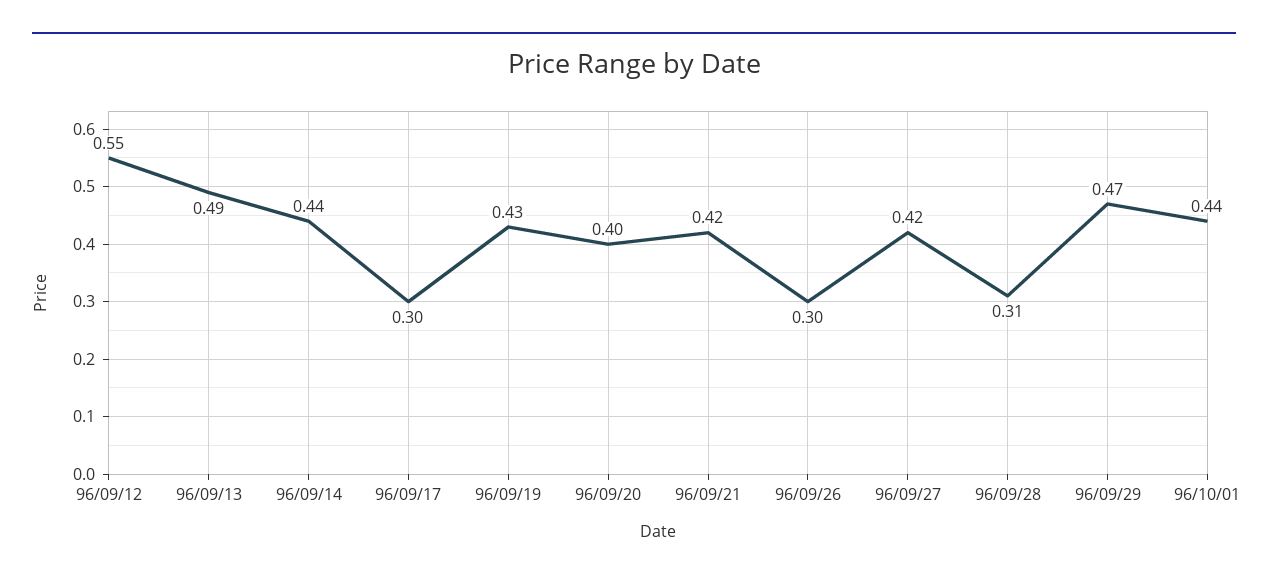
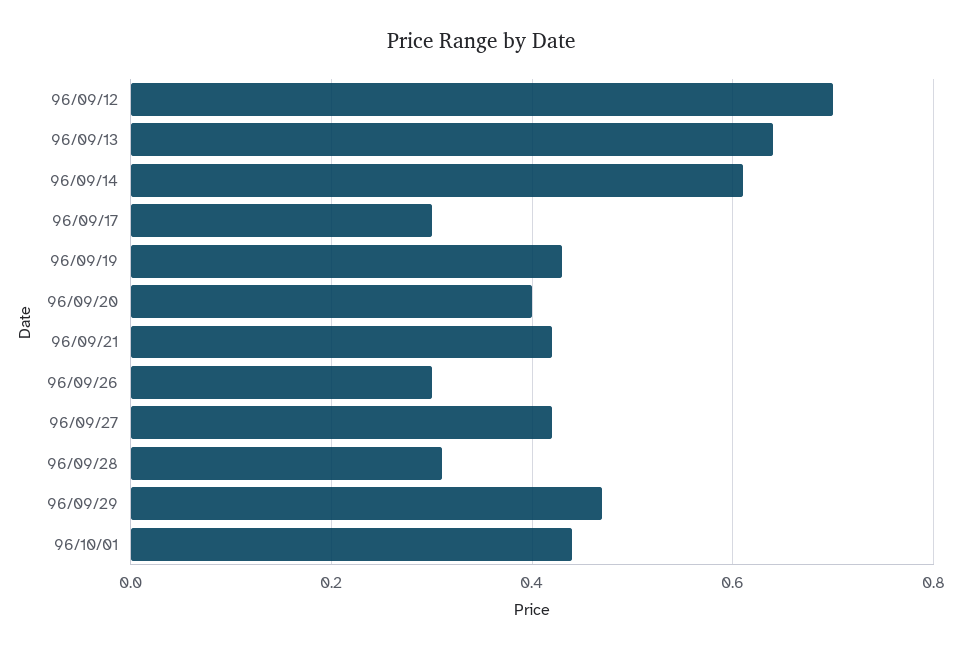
  {
-   "96/09/12": 0.55,
+   "96/09/12": 0.7,
-   "96/09/13": 0.49,
+   "96/09/13": 0.65,
-   "96/09/14": 0.44,
+   "96/09/14": 0.6,
    "96/09/17": 0.3,
    "96/09/19": 0.43,
    "96/09/20": 0.4,
    "96/09/21": 0.42,
    "96/09/26": 0.3,
    "96/09/27": 0.42,
    "96/09/28": 0.31,
    "96/09/29": 0.47,
    "96/10/01": 0.44
  }

